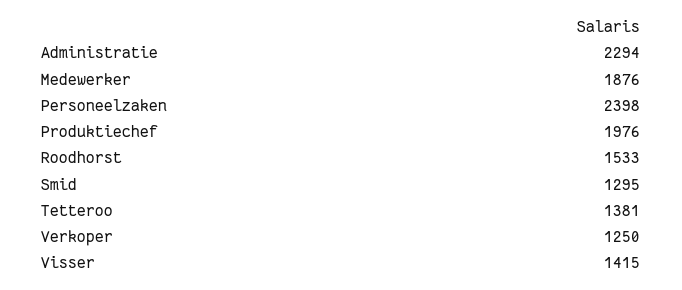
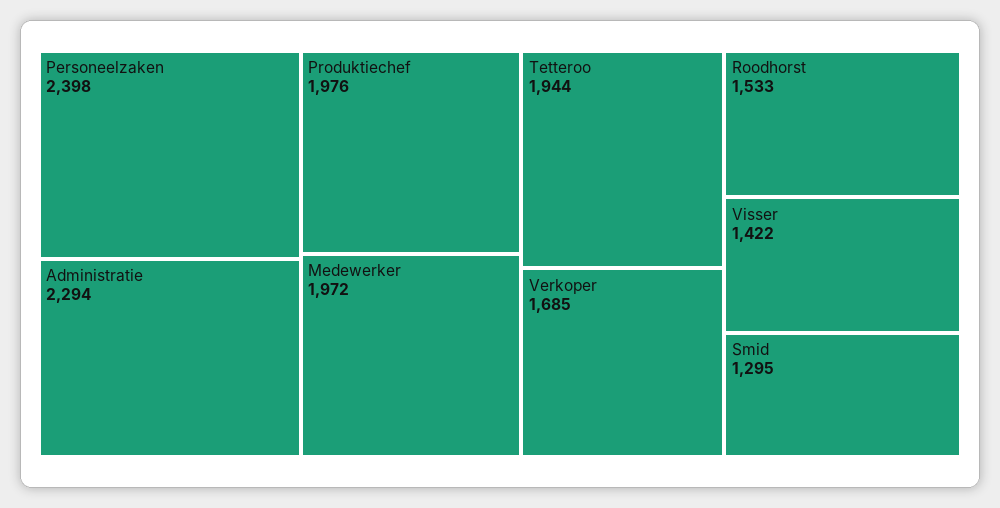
  {
    "Administratie": 2294,
-   "Medewerker": 1876,
+   "Medewerker": 1972,
    "Personeelzaken": 2398,
    "Produktiechef": 1976,
    "Roodhorst": 1533,
    "Smid": 1295,
-   "Tetteroo": 1381,
+   "Tetteroo": 1944,
-   "Verkoper": 1250,
+   "Verkoper": 1685,
-   "Visser": 1415
+   "Visser": 1422
  }

